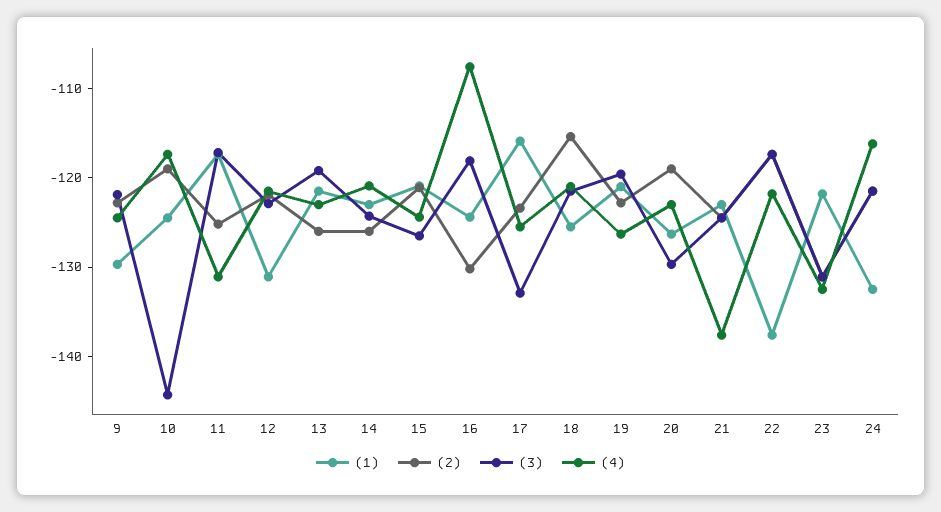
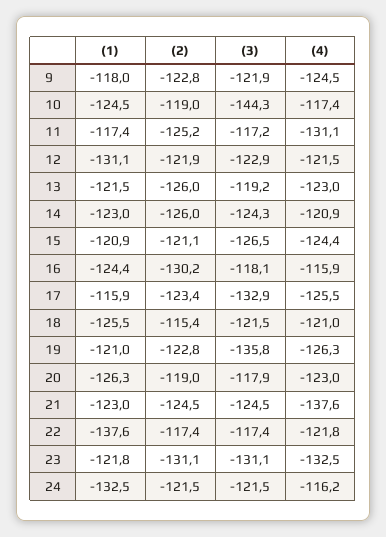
  {
    "(1)": {
-     "9": -130,
+     "9": -118,
      "10": -124.5,
      "11": -117.4,
      "12": -131.1,
      "13": -121.5,
      "14": -123,
      "15": -120.9,
      "16": -124.4,
      "17": -115.9,
      "18": -125.5,
      "19": -121,
      "20": -126.3,
      "21": -123,
      "22": -137.6,
      "23": -121.8,
      "24": -132.5
    },
    "(2)": {
      "9": -122.8,
      "10": -119,
      "11": -125.2,
      "12": -121.9,
      "13": -126,
      "14": -126,
      "15": -121.1,
      "16": -130.2,
      "17": -123.4,
      "18": -115.4,
      "19": -122.8,
      "20": -119,
      "21": -124.5,
      "22": -117.4,
      "23": -131.1,
      "24": -121.5
    },
    "(3)": {
      "9": -121.9,
      "10": -144.3,
      "11": -117.2,
      "12": -122.9,
      "13": -119.2,
      "14": -124.3,
      "15": -126.5,
      "16": -118.1,
      "17": -132.9,
      "18": -121.5,
-     "19": -120,
+     "19": -135.8,
-     "20": -130,
+     "20": -117.9,
      "21": -124.5,
      "22": -117.4,
      "23": -131.1,
      "24": -121.5
    },
    "(4)": {
      "9": -124.5,
      "10": -117.4,
      "11": -131.1,
      "12": -121.5,
      "13": -123,
      "14": -120.9,
      "15": -124.4,
-     "16": -108,
+     "16": -115.9,
      "17": -125.5,
      "18": -121,
      "19": -126.3,
      "20": -123,
      "21": -137.6,
      "22": -121.8,
      "23": -132.5,
      "24": -116.2
    }
  }

